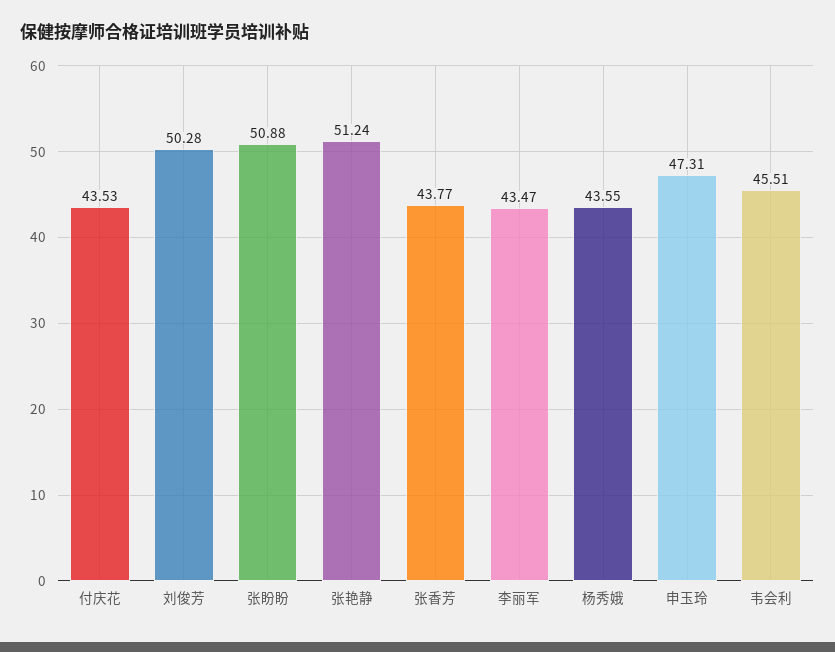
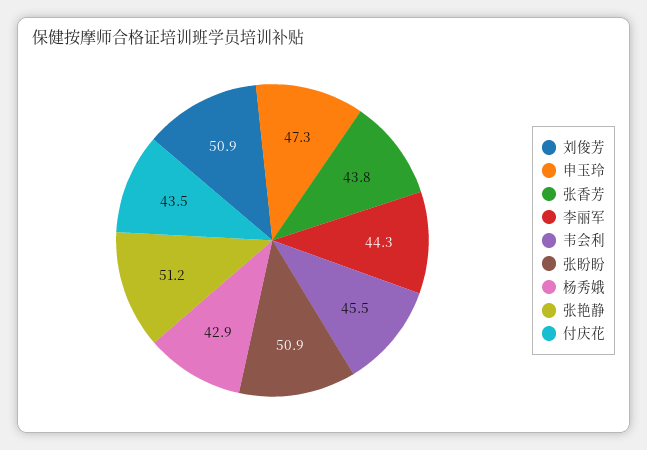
  {
    "付庆花": 43.53,
-   "刘俊芳": 50.28,
+   "刘俊芳": 50.9,
    "张盼盼": 50.88,
    "张艳静": 51.24,
    "张香芳": 43.77,
-   "李丽军": 43.47,
+   "李丽军": 44.3,
-   "杨秀娥": 43.55,
+   "杨秀娥": 42.9,
    "申玉玲": 47.31,
    "韦会利": 45.51
  }

